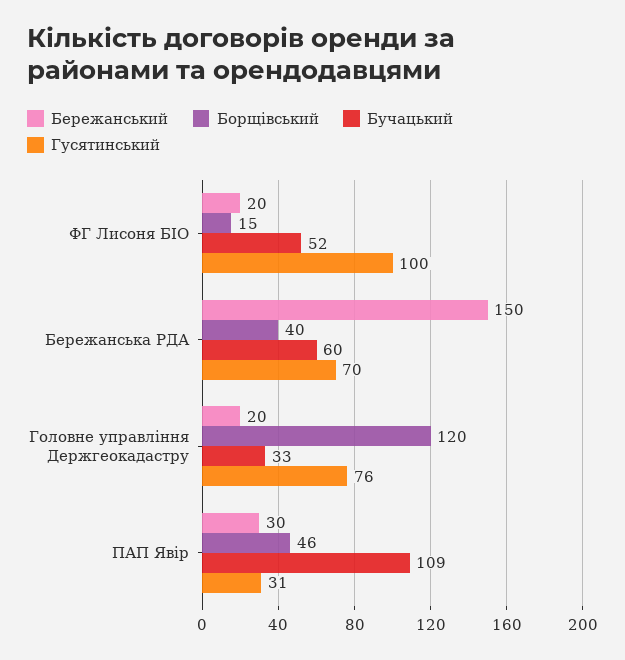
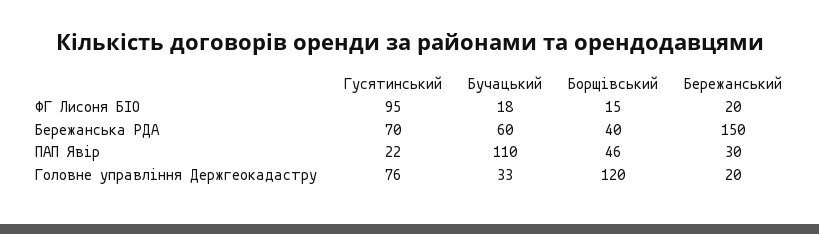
  {
    "Бережанський": {
      "ФГ Лисоня БІО": 20,
      "Бережанська РДА": 150,
      "Головне управління Держгеокадастру": 20,
      "ПАП Явір": 30
    },
    "Борщівський": {
      "ФГ Лисоня БІО": 15,
      "Бережанська РДА": 40,
      "Головне управління Держгеокадастру": 120,
      "ПАП Явір": 46
    },
    "Бучацький": {
-     "ФГ Лисоня БІО": 52,
+     "ФГ Лисоня БІО": 18,
      "Бережанська РДА": 60,
      "Головне управління Держгеокадастру": 33,
-     "ПАП Явір": 109
+     "ПАП Явір": 110
    },
    "Гусятинський": {
-     "ФГ Лисоня БІО": 100,
+     "ФГ Лисоня БІО": 95,
      "Бережанська РДА": 70,
      "Головне управління Держгеокадастру": 76,
-     "ПАП Явір": 31
+     "ПАП Явір": 22
    }
  }

